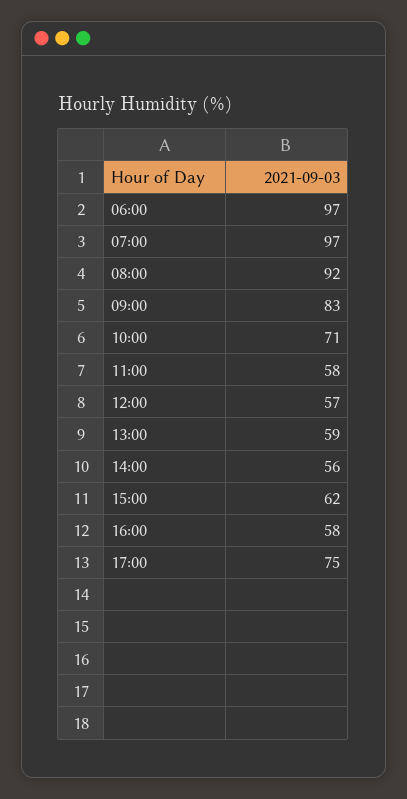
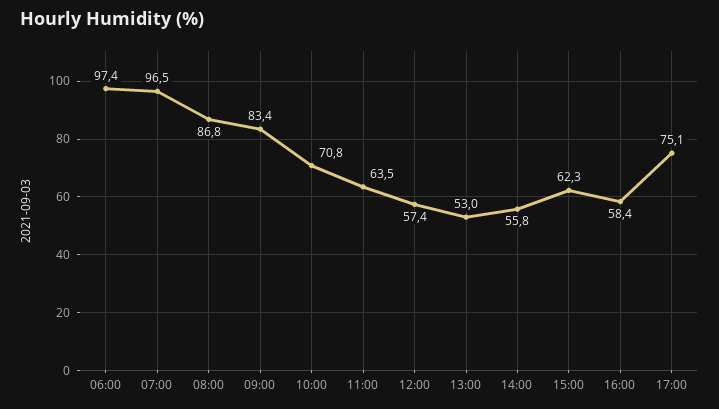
  {
    "06:00": 97.4,
    "07:00": 96.5,
-   "08:00": 92,
+   "08:00": 86.8,
    "09:00": 83.4,
    "10:00": 70.8,
-   "11:00": 58,
+   "11:00": 63.5,
    "12:00": 57.4,
-   "13:00": 59,
+   "13:00": 53,
    "14:00": 55.8,
    "15:00": 62.3,
    "16:00": 58.4,
    "17:00": 75.1
  }

